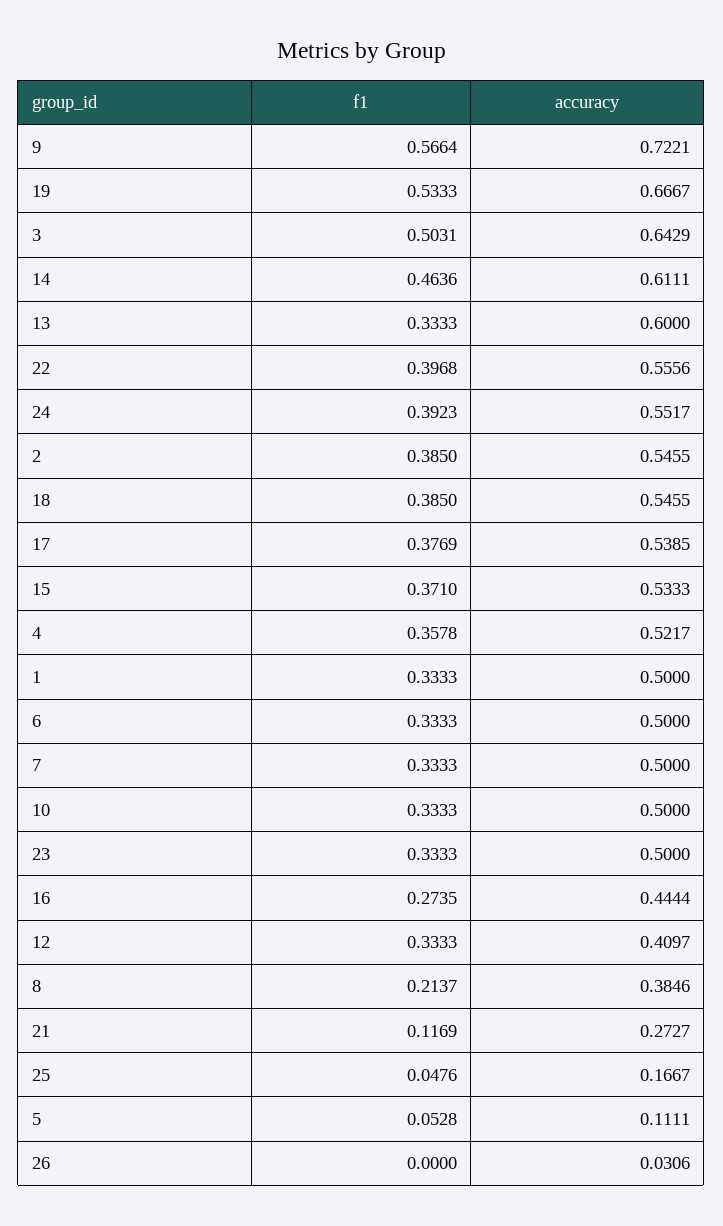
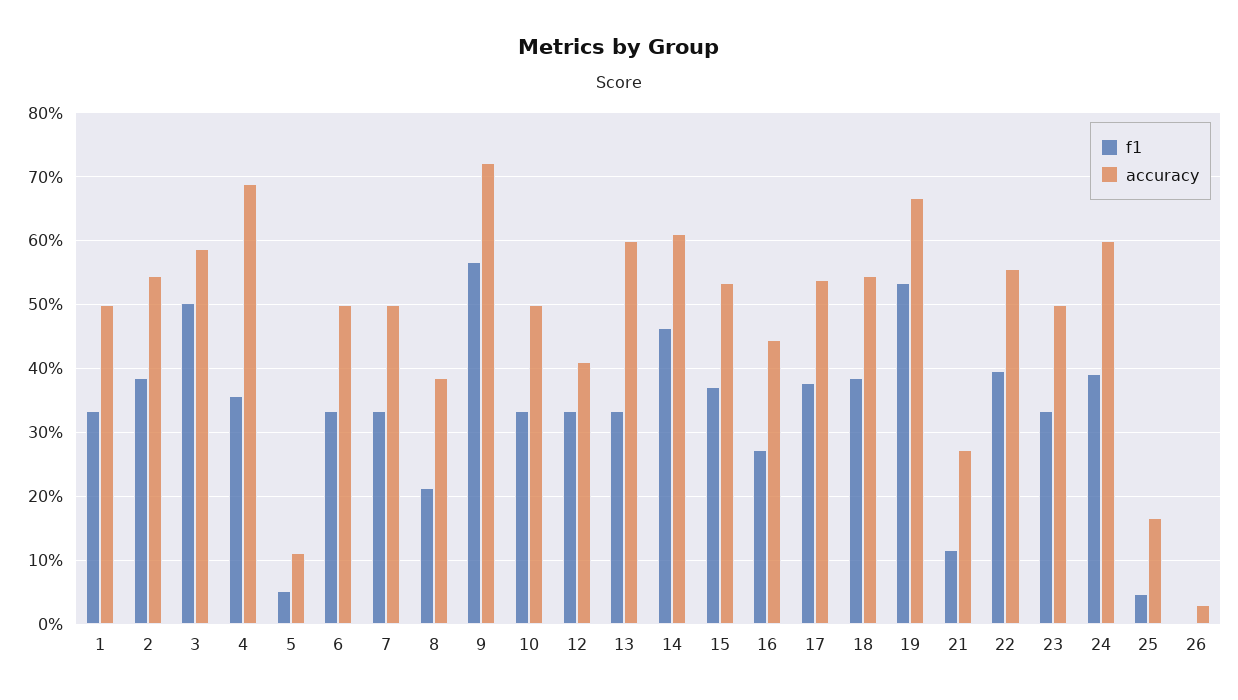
  {
    "f1": {
      "9": 0.5664,
      "19": 0.5333,
      "3": 0.5031,
      "14": 0.4636,
      "13": 0.3333,
      "22": 0.3968,
      "24": 0.3923,
      "2": 0.385,
      "18": 0.385,
      "17": 0.3769,
      "15": 0.371,
      "4": 0.3578,
      "1": 0.3333,
      "6": 0.3333,
      "7": 0.3333,
      "10": 0.3333,
      "23": 0.3333,
      "16": 0.2735,
      "12": 0.3333,
      "8": 0.2137,
      "21": 0.1169,
      "25": 0.0476,
      "5": 0.0528,
      "26": 0
    },
    "accuracy": {
      "9": 0.7221,
      "19": 0.6667,
-     "3": 0.6429,
+     "3": 0.59,
      "14": 0.6111,
      "13": 0.6,
      "22": 0.5556,
-     "24": 0.5517,
+     "24": 0.6,
      "2": 0.5455,
      "18": 0.5455,
      "17": 0.5385,
      "15": 0.5333,
-     "4": 0.5217,
+     "4": 0.69,
      "1": 0.5,
      "6": 0.5,
      "7": 0.5,
      "10": 0.5,
      "23": 0.5,
      "16": 0.4444,
      "12": 0.4097,
      "8": 0.3846,
      "21": 0.2727,
      "25": 0.1667,
      "5": 0.1111,
      "26": 0.0306
    }
  }

